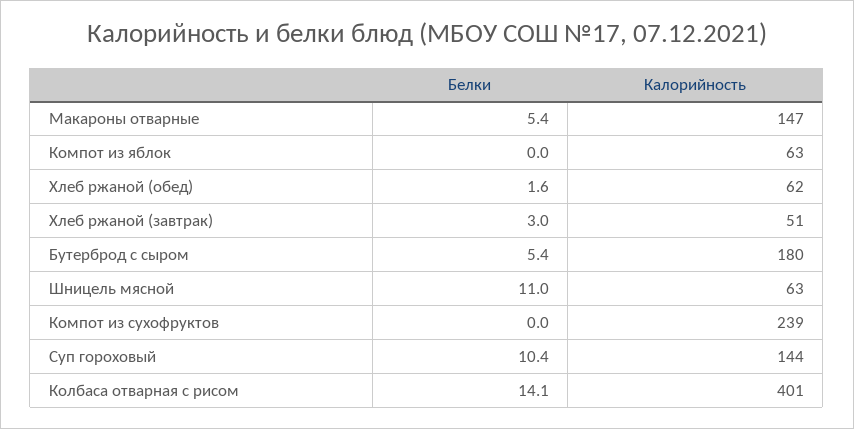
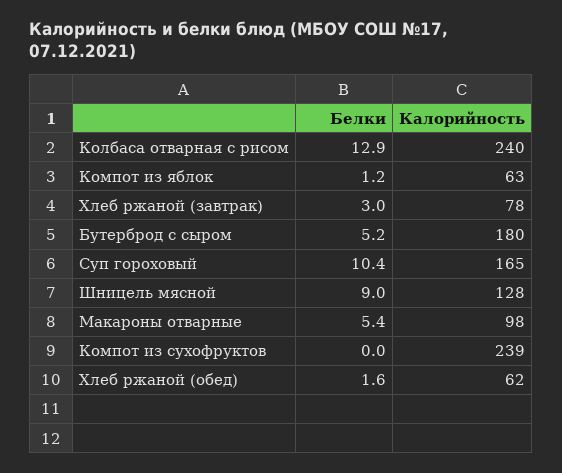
  {
    "Белки": {
      "Макароны отварные": 5.4,
-     "Компот из яблок": 0,
+     "Компот из яблок": 1.2,
      "Хлеб ржаной (обед)": 1.6,
      "Хлеб ржаной (завтрак)": 3,
-     "Бутерброд с сыром": 5.4,
+     "Бутерброд с сыром": 5.2,
-     "Шницель мясной": 11,
+     "Шницель мясной": 9,
      "Компот из сухофруктов": 0,
      "Суп гороховый": 10.4,
-     "Колбаса отварная с рисом": 14.1
+     "Колбаса отварная с рисом": 12.9
    },
    "Калорийность": {
-     "Макароны отварные": 147,
+     "Макароны отварные": 98,
      "Компот из яблок": 63,
      "Хлеб ржаной (обед)": 62,
-     "Хлеб ржаной (завтрак)": 51,
+     "Хлеб ржаной (завтрак)": 78,
      "Бутерброд с сыром": 180,
-     "Шницель мясной": 63,
+     "Шницель мясной": 128,
      "Компот из сухофруктов": 239,
-     "Суп гороховый": 144,
+     "Суп гороховый": 165,
-     "Колбаса отварная с рисом": 401
+     "Колбаса отварная с рисом": 240
    }
  }

